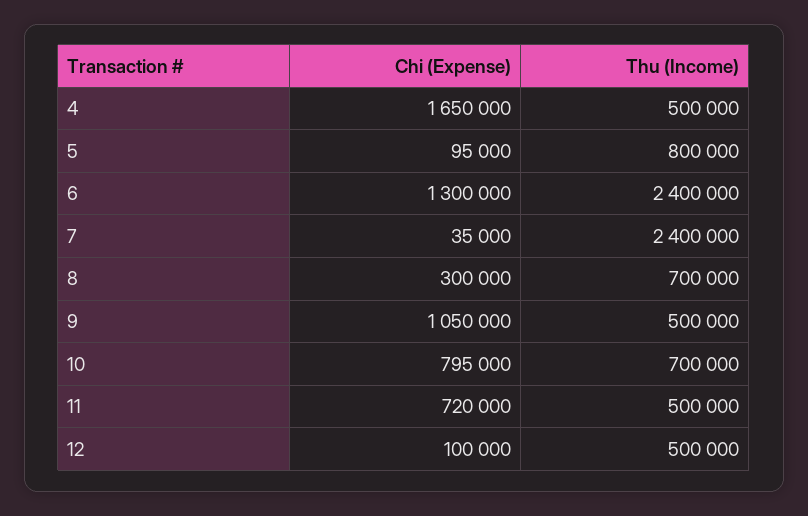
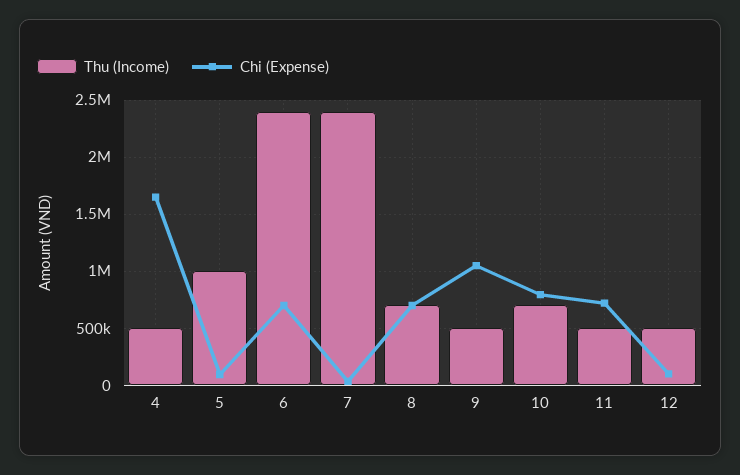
  {
    "Chi (Expense)": {
      "4": 1650000,
      "5": 95000,
-     "6": 1300000,
+     "6": 700000,
      "7": 35000,
-     "8": 300000,
+     "8": 700000,
      "9": 1050000,
      "10": 795000,
      "11": 720000,
      "12": 100000
    },
    "Thu (Income)": {
      "4": 500000,
-     "5": 800000,
+     "5": 1000000,
      "6": 2400000,
      "7": 2400000,
      "8": 700000,
      "9": 500000,
      "10": 700000,
      "11": 500000,
      "12": 500000
    }
  }

